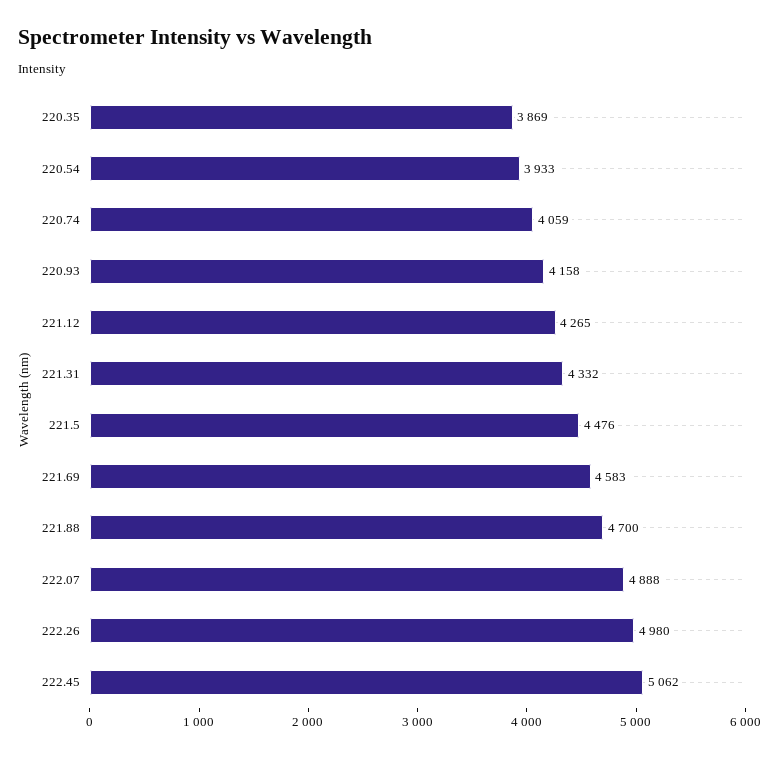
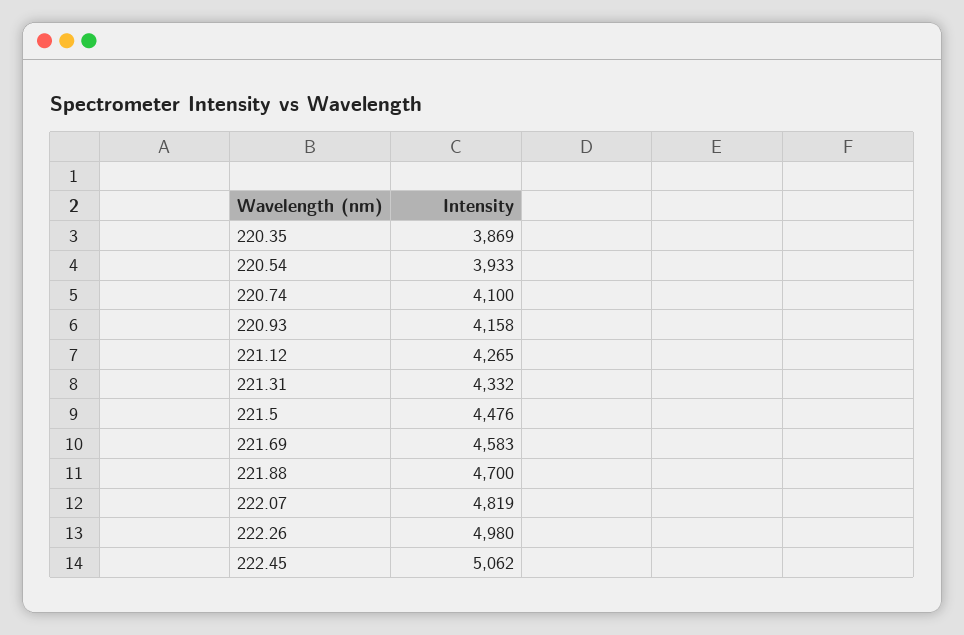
  {
    "220.35": 3869,
    "220.54": 3933,
-   "220.74": 4059,
+   "220.74": 4100,
    "220.93": 4158,
    "221.12": 4265,
    "221.31": 4332,
    "221.5": 4476,
    "221.69": 4583,
    "221.88": 4700,
-   "222.07": 4888,
+   "222.07": 4819,
    "222.26": 4980,
    "222.45": 5062
  }

